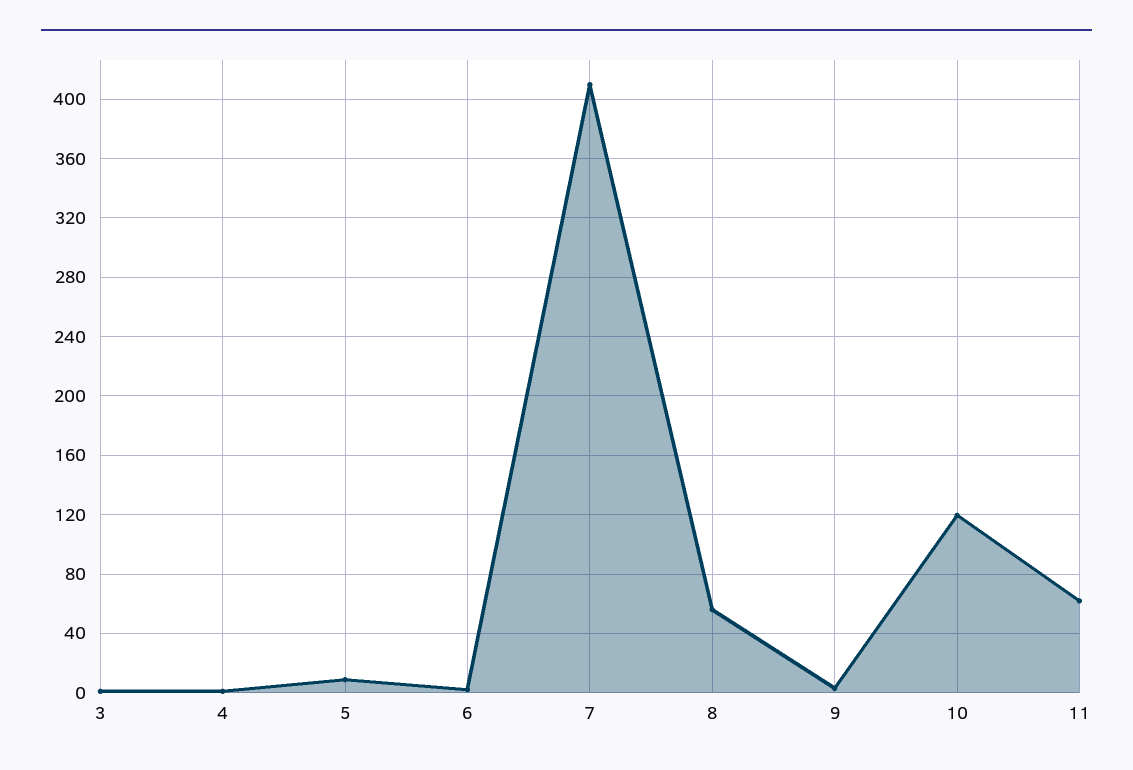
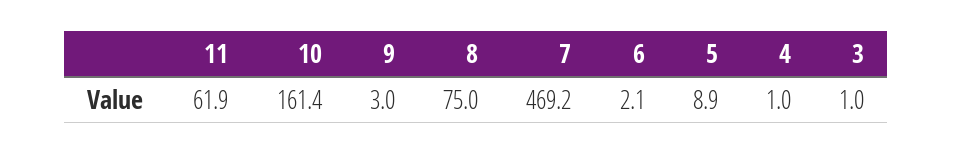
  {
    "3": 1,
    "4": 1,
    "5": 8.9,
    "6": 2.1,
-   "7": 410,
+   "7": 469.2,
-   "8": 55,
+   "8": 75,
    "9": 3,
-   "10": 120,
+   "10": 161.4,
    "11": 61.9
  }

